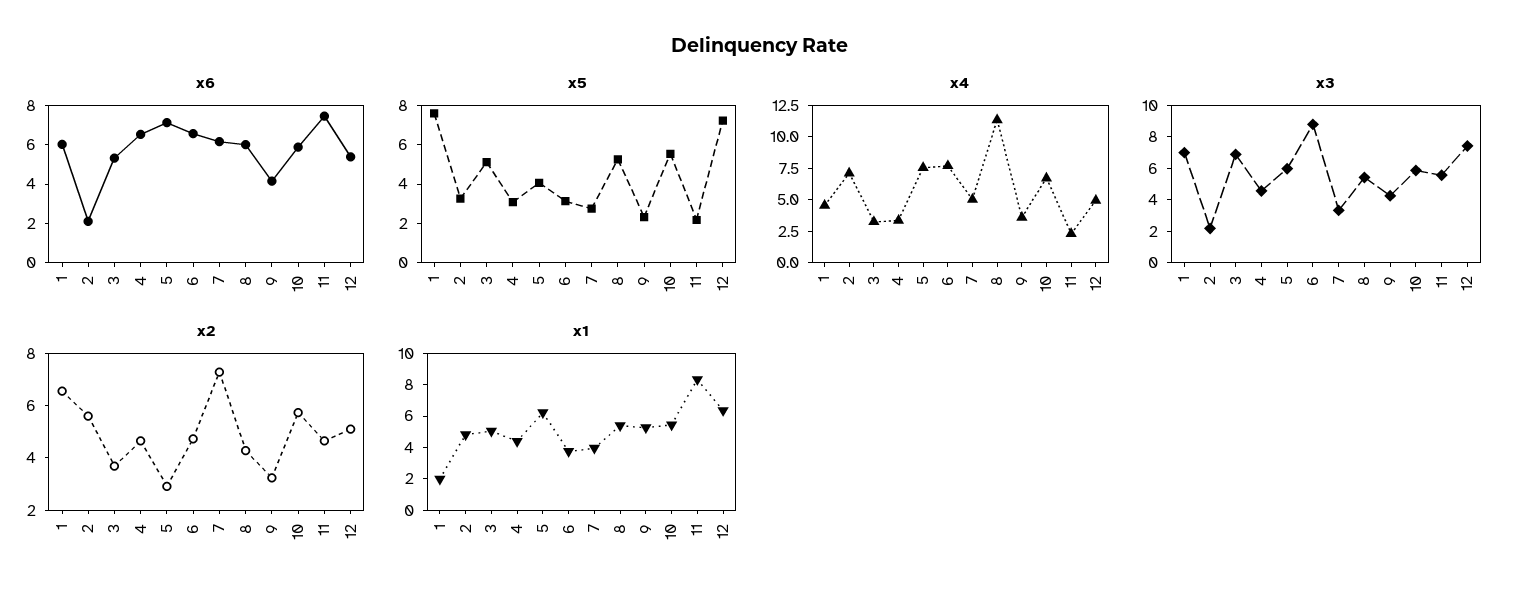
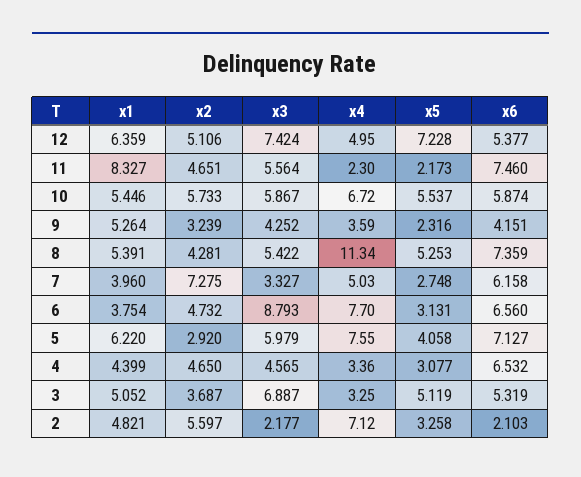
  {
    "x6": {
-     "1": 6,
      "2": 2.103,
      "3": 5.319,
      "4": 6.532,
      "5": 7.127,
      "6": 6.56,
      "7": 6.158,
-     "8": 6,
+     "8": 7.359,
      "9": 4.151,
      "10": 5.874,
      "11": 7.46,
      "12": 5.377
    },
    "x5": {
-     "1": 7.5,
      "2": 3.258,
      "3": 5.119,
      "4": 3.077,
      "5": 4.058,
      "6": 3.131,
      "7": 2.748,
      "8": 5.253,
      "9": 2.316,
      "10": 5.537,
      "11": 2.173,
      "12": 7.228
    },
    "x4": {
-     "1": 5,
      "2": 7.12,
      "3": 3.25,
      "4": 3.36,
      "5": 7.55,
      "6": 7.7,
      "7": 5.03,
      "8": 11.34,
      "9": 3.59,
      "10": 6.72,
      "11": 2.3,
      "12": 4.95
    },
    "x3": {
-     "1": 7,
      "2": 2.177,
      "3": 6.887,
      "4": 4.565,
      "5": 5.979,
      "6": 8.793,
      "7": 3.327,
      "8": 5.422,
      "9": 4.252,
      "10": 5.867,
      "11": 5.564,
      "12": 7.424
    },
    "x2": {
-     "1": 6.5,
      "2": 5.597,
      "3": 3.687,
      "4": 4.65,
      "5": 2.92,
      "6": 4.732,
      "7": 7.275,
      "8": 4.281,
      "9": 3.239,
      "10": 5.733,
      "11": 4.651,
      "12": 5.106
    },
    "x1": {
-     "1": 2,
      "2": 4.821,
      "3": 5.052,
      "4": 4.399,
      "5": 6.22,
      "6": 3.754,
      "7": 3.96,
      "8": 5.391,
      "9": 5.264,
      "10": 5.446,
      "11": 8.327,
      "12": 6.359
    }
  }

